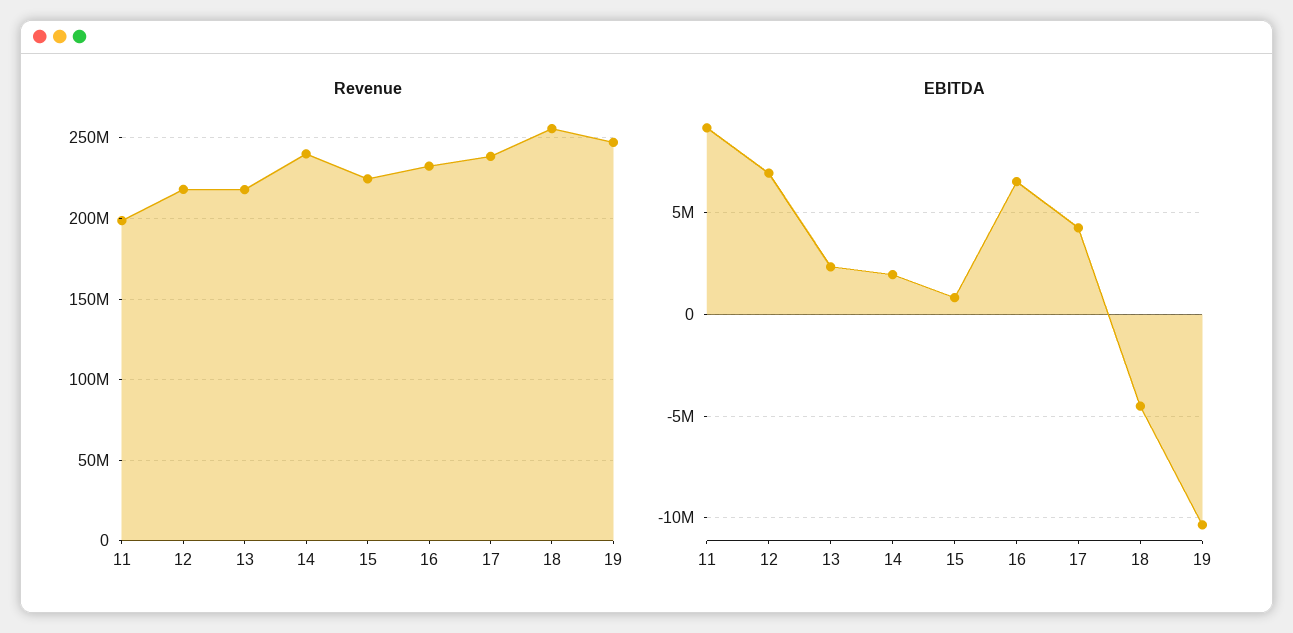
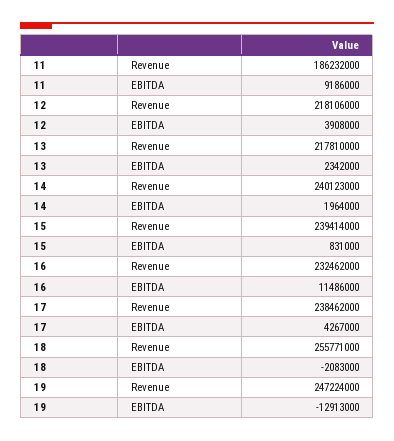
  {
    "Revenue": {
-     "11": 200000000,
+     "11": 186232000,
      "12": 218106000,
      "13": 217810000,
      "14": 240123000,
-     "15": 225000000,
+     "15": 239414000,
      "16": 232462000,
      "17": 238462000,
      "18": 255771000,
      "19": 247224000
    },
    "EBITDA": {
      "11": 9186000,
-     "12": 7000000,
+     "12": 3908000,
      "13": 2342000,
      "14": 1964000,
      "15": 831000,
-     "16": 6500000,
+     "16": 11486000,
      "17": 4267000,
-     "18": -4500000,
+     "18": -2083000,
-     "19": -10500000
+     "19": -12913000
    }
  }

